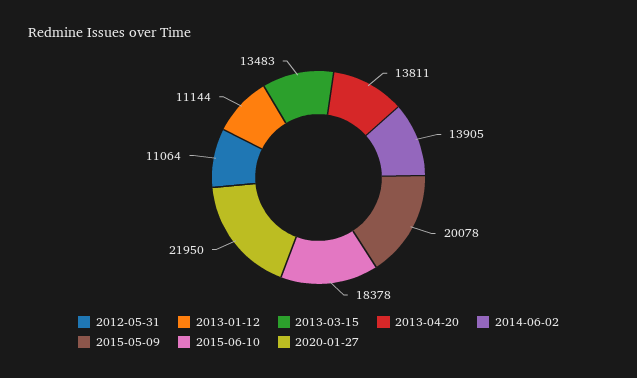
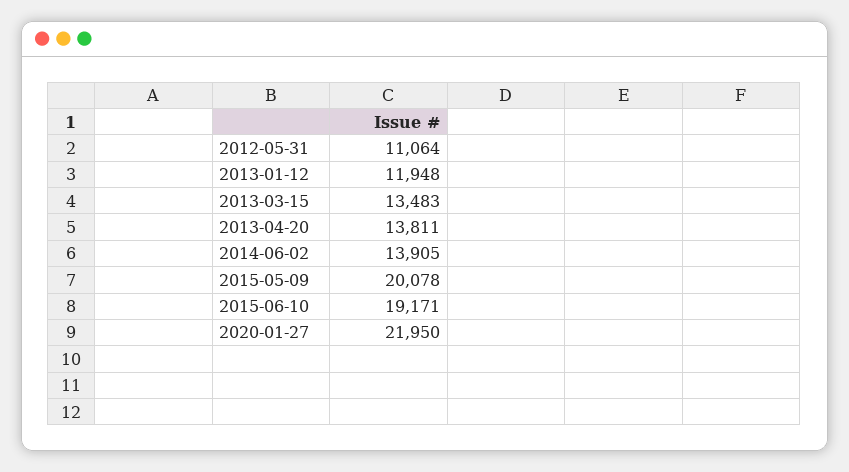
  {
    "2012-05-31": 11064,
-   "2013-01-12": 11144,
+   "2013-01-12": 11948,
    "2013-03-15": 13483,
    "2013-04-20": 13811,
    "2014-06-02": 13905,
    "2015-05-09": 20078,
-   "2015-06-10": 18378,
+   "2015-06-10": 19171,
    "2020-01-27": 21950
  }

